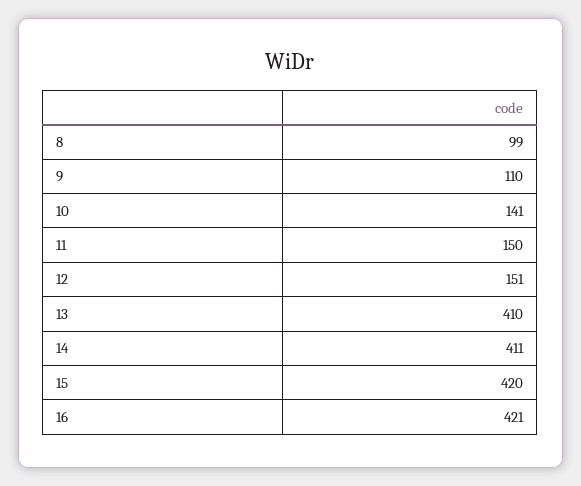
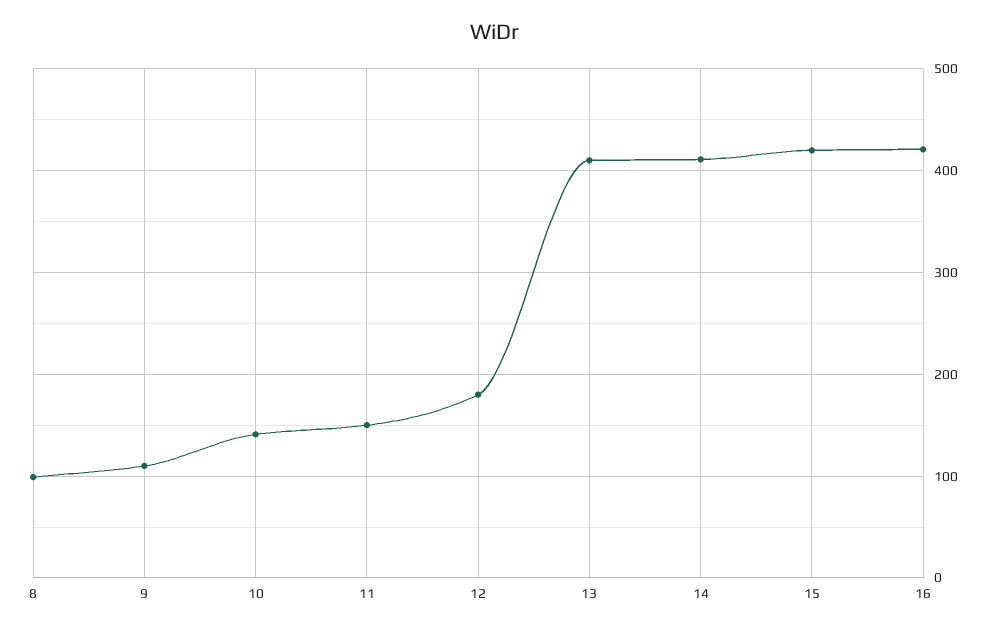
  {
    "8": 99,
    "9": 110,
    "10": 141,
    "11": 150,
-   "12": 151,
+   "12": 180,
    "13": 410,
    "14": 411,
    "15": 420,
    "16": 421
  }

